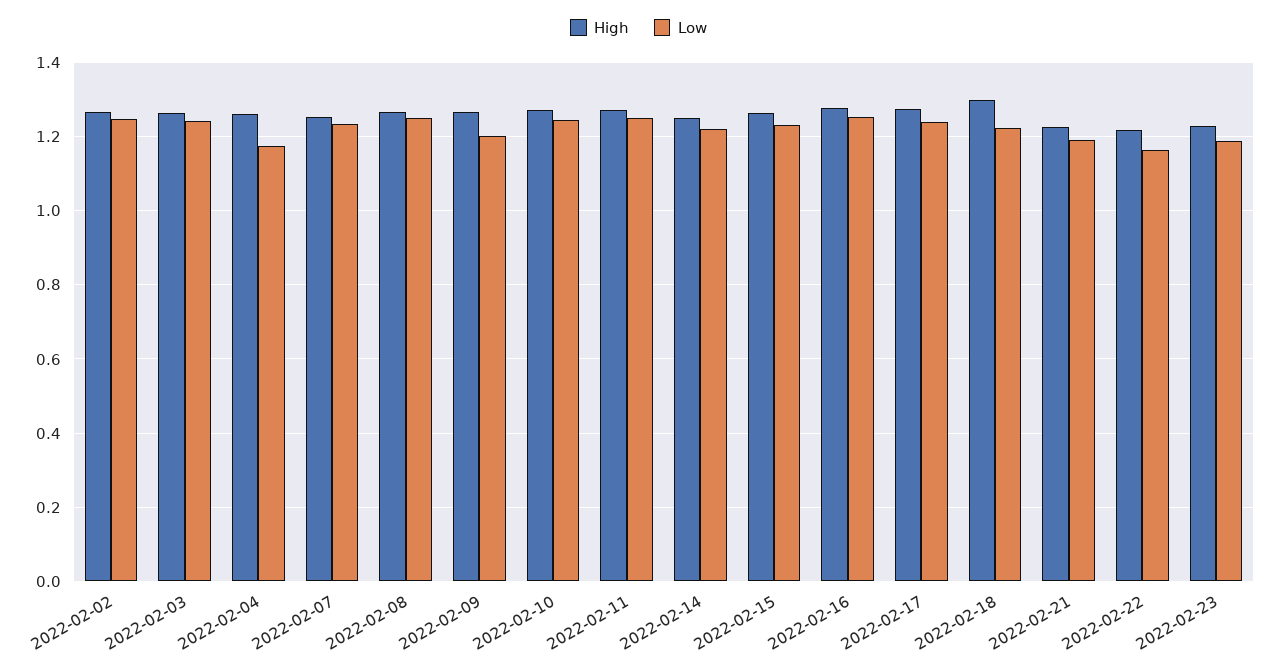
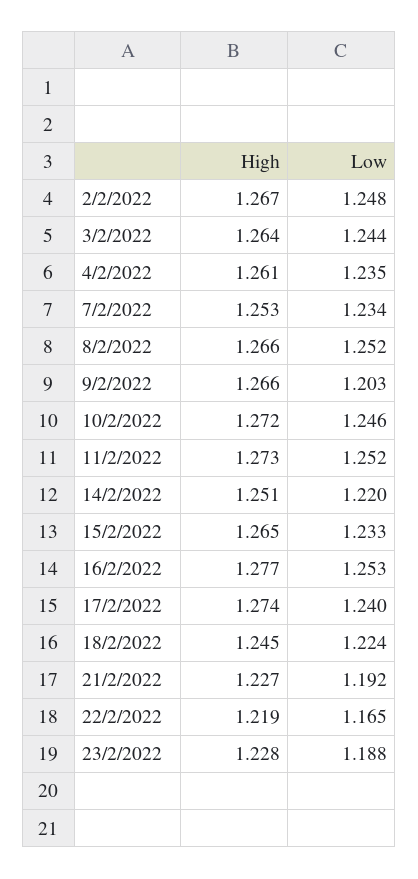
  {
    "High": {
      "2022-02-02": 1.267,
      "2022-02-03": 1.264,
      "2022-02-04": 1.261,
      "2022-02-07": 1.253,
      "2022-02-08": 1.266,
      "2022-02-09": 1.266,
      "2022-02-10": 1.272,
      "2022-02-11": 1.273,
      "2022-02-14": 1.251,
      "2022-02-15": 1.265,
      "2022-02-16": 1.277,
      "2022-02-17": 1.274,
-     "2022-02-18": 1.3,
+     "2022-02-18": 1.245,
      "2022-02-21": 1.227,
      "2022-02-22": 1.219,
      "2022-02-23": 1.228
    },
    "Low": {
      "2022-02-02": 1.248,
      "2022-02-03": 1.244,
-     "2022-02-04": 1.18,
+     "2022-02-04": 1.235,
      "2022-02-07": 1.234,
      "2022-02-08": 1.252,
      "2022-02-09": 1.203,
      "2022-02-10": 1.246,
      "2022-02-11": 1.252,
      "2022-02-14": 1.22,
      "2022-02-15": 1.233,
      "2022-02-16": 1.253,
      "2022-02-17": 1.24,
      "2022-02-18": 1.224,
      "2022-02-21": 1.192,
      "2022-02-22": 1.165,
      "2022-02-23": 1.188
    }
  }

